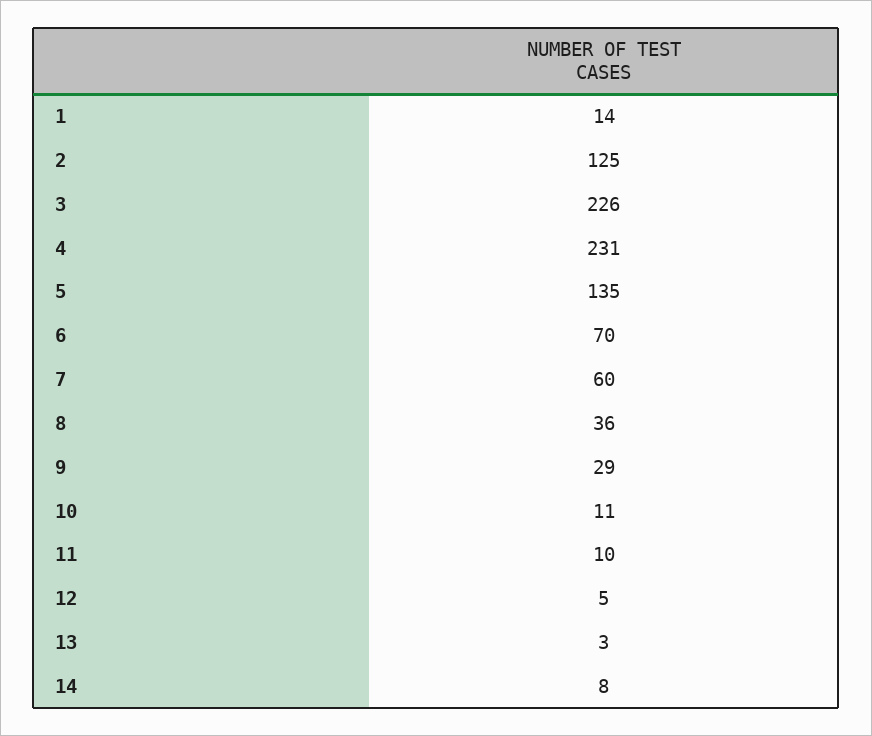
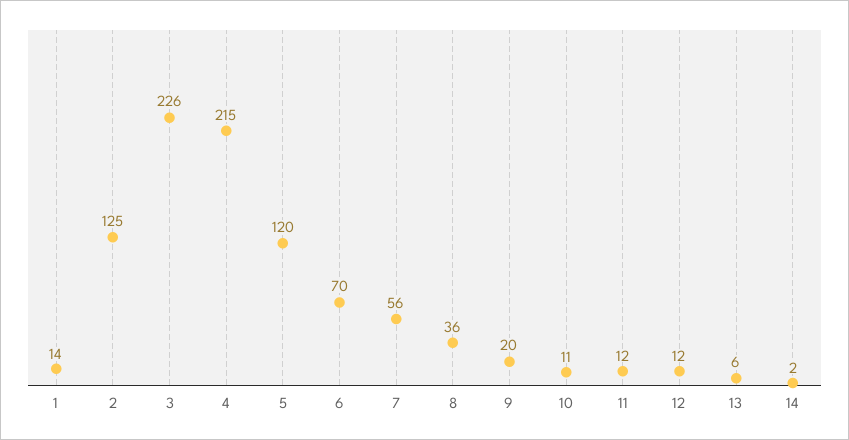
  {
    "1": 14,
    "2": 125,
    "3": 226,
-   "4": 231,
+   "4": 215,
-   "5": 135,
+   "5": 120,
    "6": 70,
-   "7": 60,
+   "7": 56,
    "8": 36,
-   "9": 29,
+   "9": 20,
    "10": 11,
-   "11": 10,
+   "11": 12,
-   "12": 5,
+   "12": 12,
-   "13": 3,
+   "13": 6,
-   "14": 8
+   "14": 2
  }

